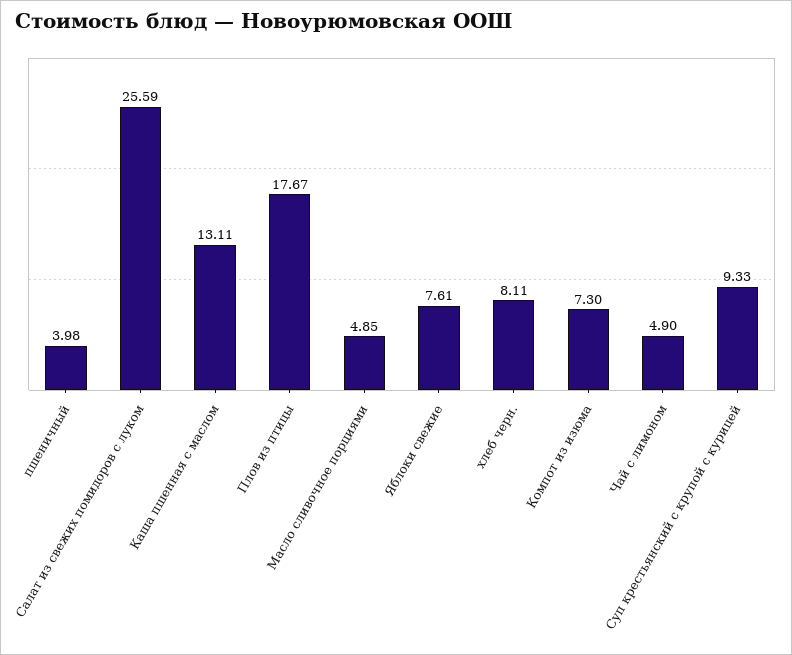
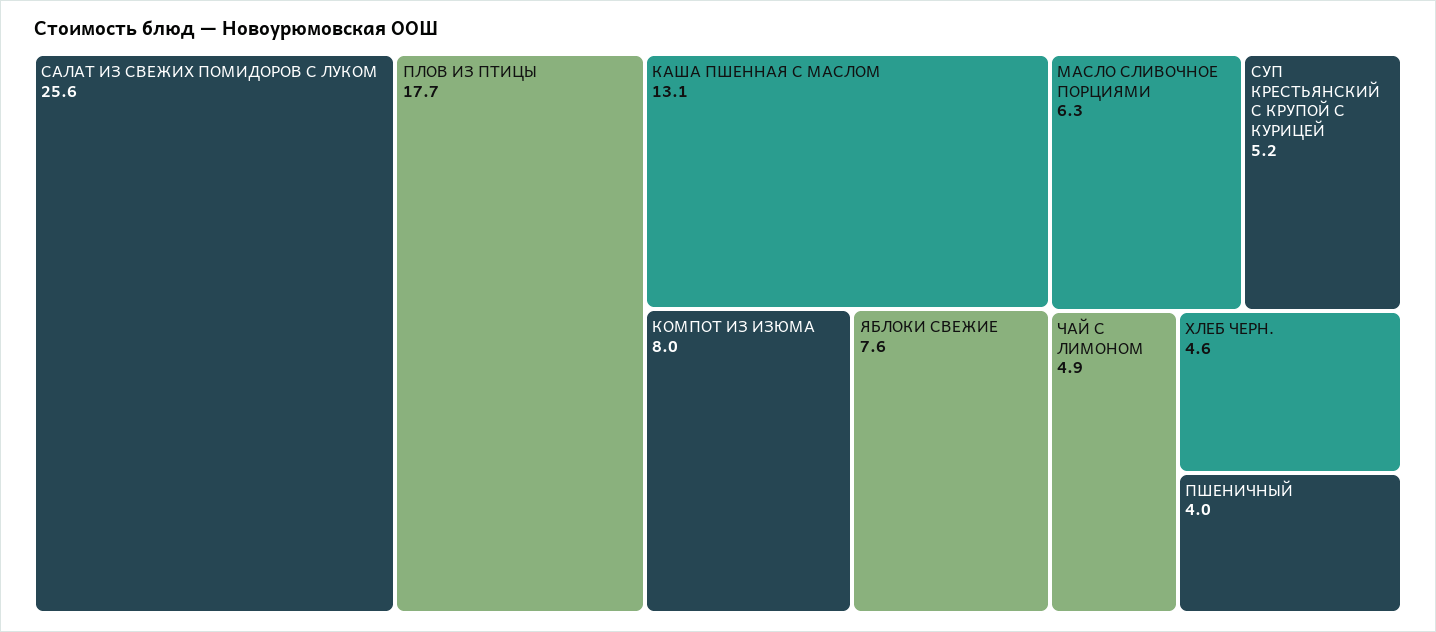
  {
    "пшеничный": 3.98,
    "Салат из свежих помидоров с луком": 25.59,
    "Каша пшенная с маслом": 13.11,
    "Плов из птицы": 17.67,
-   "Масло сливочное порциями": 4.85,
+   "Масло сливочное порциями": 6.3,
    "Яблоки свежие": 7.61,
-   "хлеб черн.": 8.11,
+   "хлеб черн.": 4.6,
-   "Компот из изюма": 7.3,
+   "Компот из изюма": 8,
    "Чай с лимоном": 4.9,
-   "Суп крестьянский с крупой с курицей": 9.33
+   "Суп крестьянский с крупой с курицей": 5.2
  }

